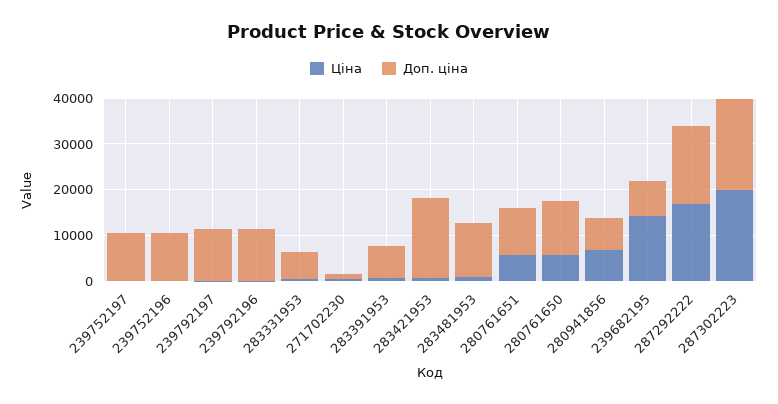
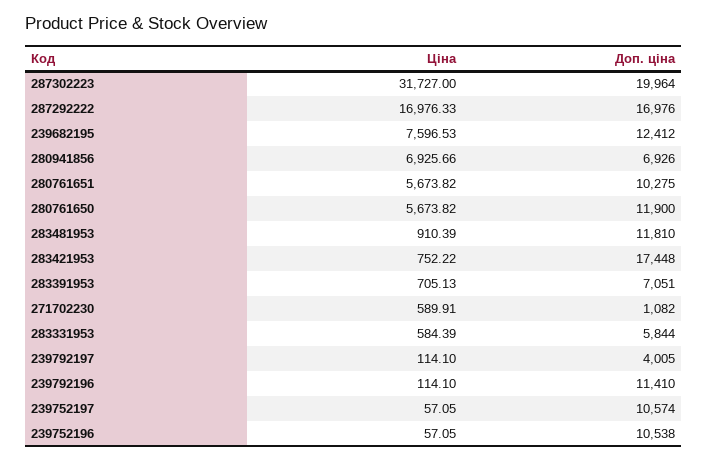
  {
    "Ціна": {
      "239752197": 57.05,
      "239752196": 57.05,
      "239792197": 114.1,
      "239792196": 114.1,
      "283331953": 584.39,
      "271702230": 589.91,
      "283391953": 705.13,
      "283421953": 752.22,
      "283481953": 910.39,
      "280761651": 5673.82,
      "280761650": 5673.82,
      "280941856": 6925.66,
-     "239682195": 14000,
+     "239682195": 7596.53,
      "287292222": 16976.33,
-     "287302223": 20000
+     "287302223": 31727
    },
    "Доп. ціна": {
      "239752197": 10574,
      "239752196": 10538,
-     "239792197": 12000,
+     "239792197": 4005,
      "239792196": 11410,
      "283331953": 5844,
      "271702230": 1082,
      "283391953": 7051,
      "283421953": 17448,
      "283481953": 11810,
      "280761651": 10275,
      "280761650": 11900,
      "280941856": 6926,
-     "239682195": 8000,
+     "239682195": 12412,
      "287292222": 16976,
      "287302223": 19964
    }
  }

